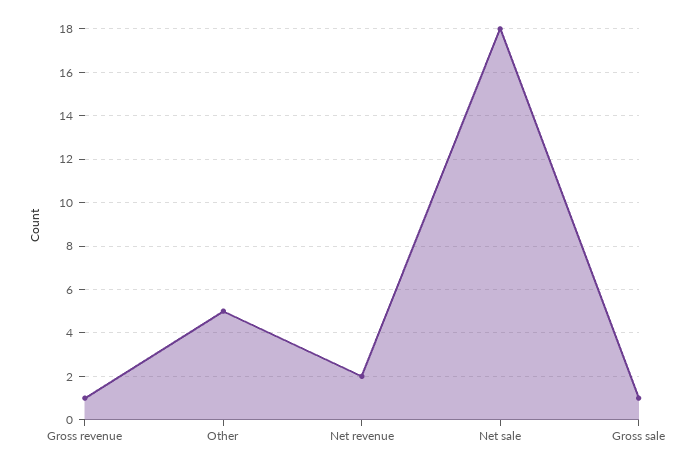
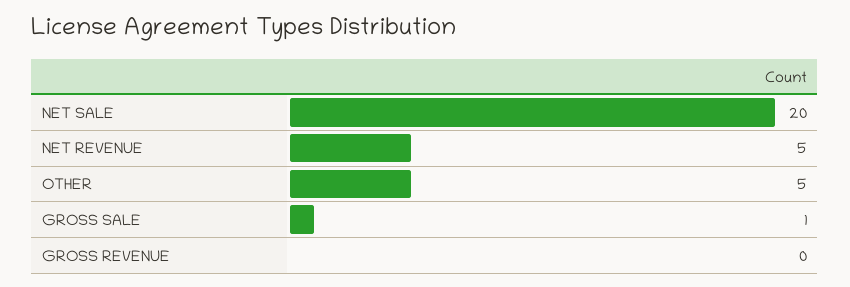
  {
-   "Gross revenue": 1,
+   "Gross revenue": 0,
    "Other": 5,
-   "Net revenue": 2,
+   "Net revenue": 5,
-   "Net sale": 18,
+   "Net sale": 20,
    "Gross sale": 1
  }

